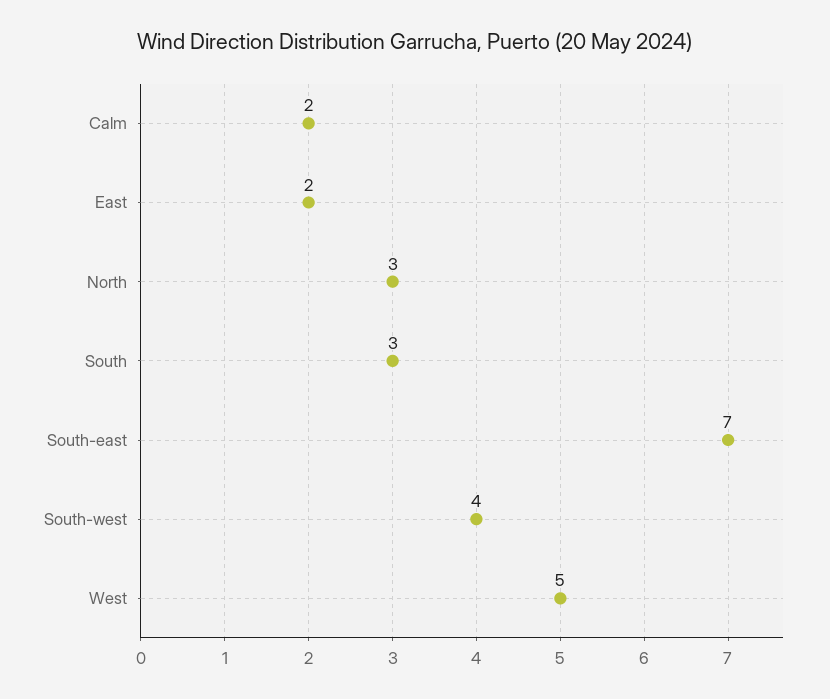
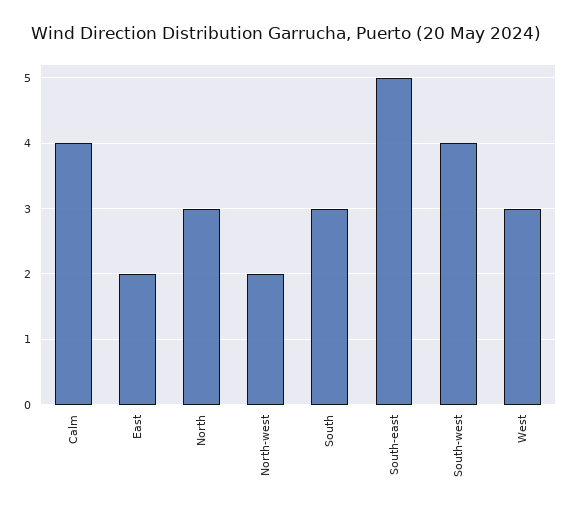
  {
-   "Calm": 2,
+   "Calm": 4,
    "East": 2,
    "North": 3,
    "South": 3,
-   "South-east": 7,
+   "South-east": 5,
    "South-west": 4,
-   "West": 5
+   "West": 3,
+   "North-west": 2
  }

